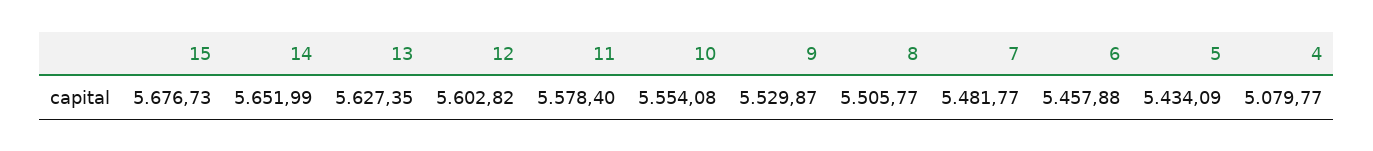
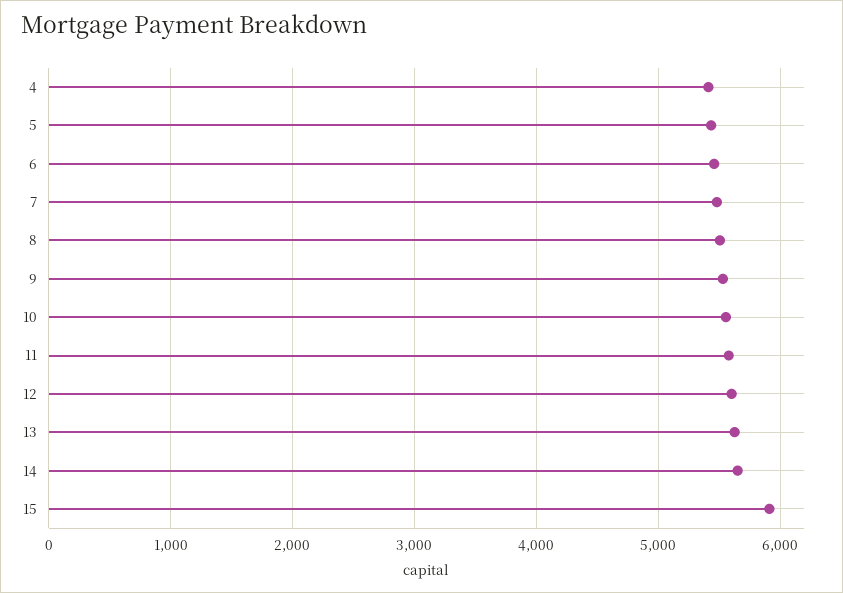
  {
-   "15": 5676.73,
+   "15": 5900,
    "14": 5651.99,
    "13": 5627.35,
    "12": 5602.82,
    "11": 5578.4,
    "10": 5554.08,
    "9": 5529.87,
    "8": 5505.77,
    "7": 5481.77,
    "6": 5457.88,
    "5": 5434.09,
-   "4": 5079.77
+   "4": 5400
  }

